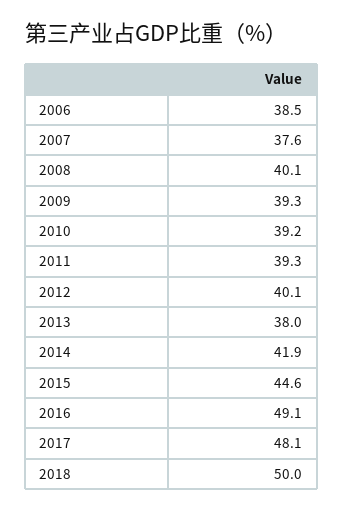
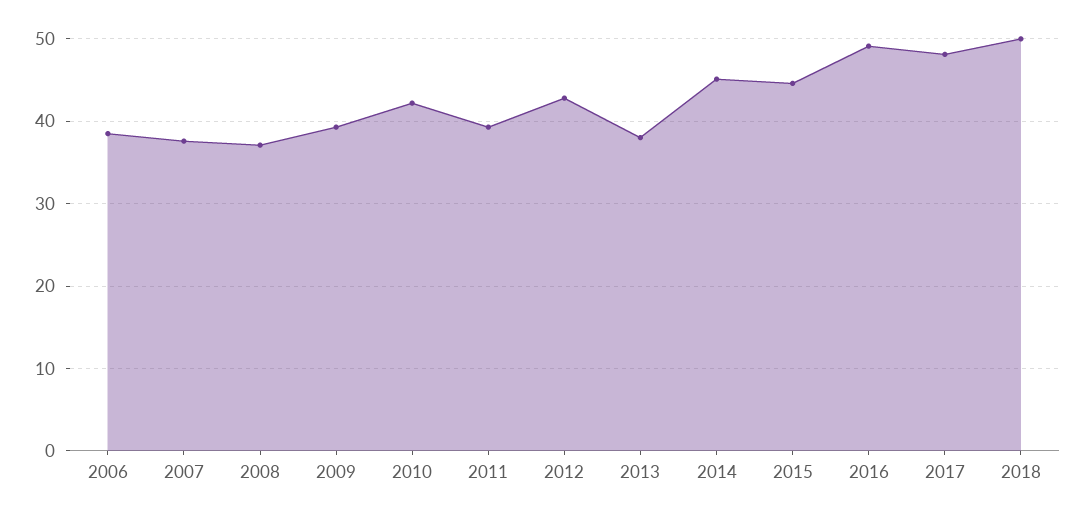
  {
    "2006": 38.5,
    "2007": 37.6,
-   "2008": 40.1,
+   "2008": 37,
    "2009": 39.3,
-   "2010": 39.2,
+   "2010": 42,
    "2011": 39.3,
-   "2012": 40.1,
+   "2012": 43,
    "2013": 38,
-   "2014": 41.9,
+   "2014": 45,
    "2015": 44.6,
    "2016": 49.1,
    "2017": 48.1,
    "2018": 50
  }

